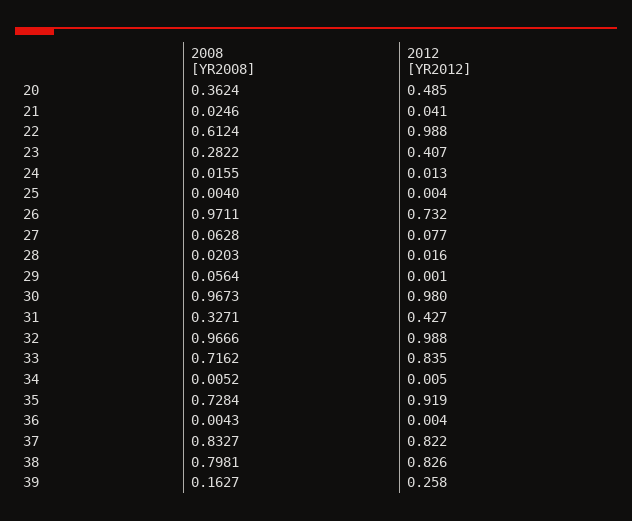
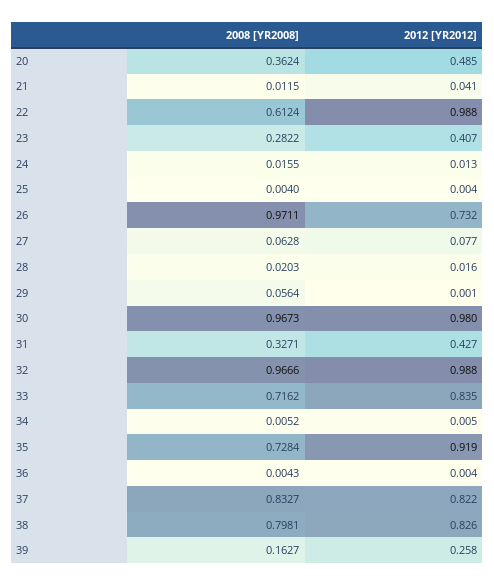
  {
    "2008 [YR2008]": {
      "20": 0.3624,
-     "21": 0.0246,
+     "21": 0.0115,
      "22": 0.6124,
      "23": 0.2822,
      "24": 0.0155,
      "25": 0.004,
      "26": 0.9711,
      "27": 0.0628,
      "28": 0.0203,
      "29": 0.0564,
      "30": 0.9673,
      "31": 0.3271,
      "32": 0.9666,
      "33": 0.7162,
      "34": 0.0052,
      "35": 0.7284,
      "36": 0.0043,
      "37": 0.8327,
      "38": 0.7981,
      "39": 0.1627
    },
    "2012 [YR2012]": {
      "20": 0.485,
      "21": 0.041,
      "22": 0.988,
      "23": 0.407,
      "24": 0.013,
      "25": 0.004,
      "26": 0.732,
      "27": 0.077,
      "28": 0.016,
      "29": 0.001,
      "30": 0.98,
      "31": 0.427,
      "32": 0.988,
      "33": 0.835,
      "34": 0.005,
      "35": 0.919,
      "36": 0.004,
      "37": 0.822,
      "38": 0.826,
      "39": 0.258
    }
  }

